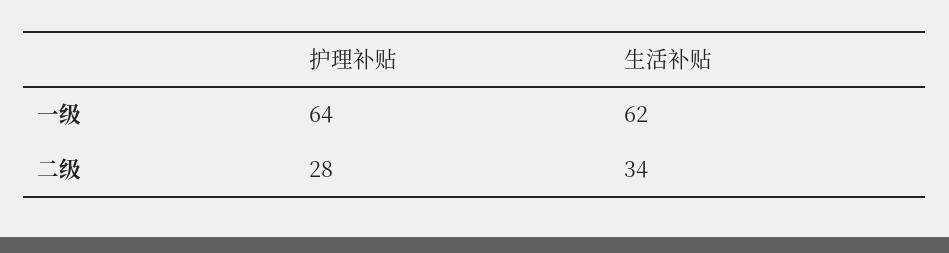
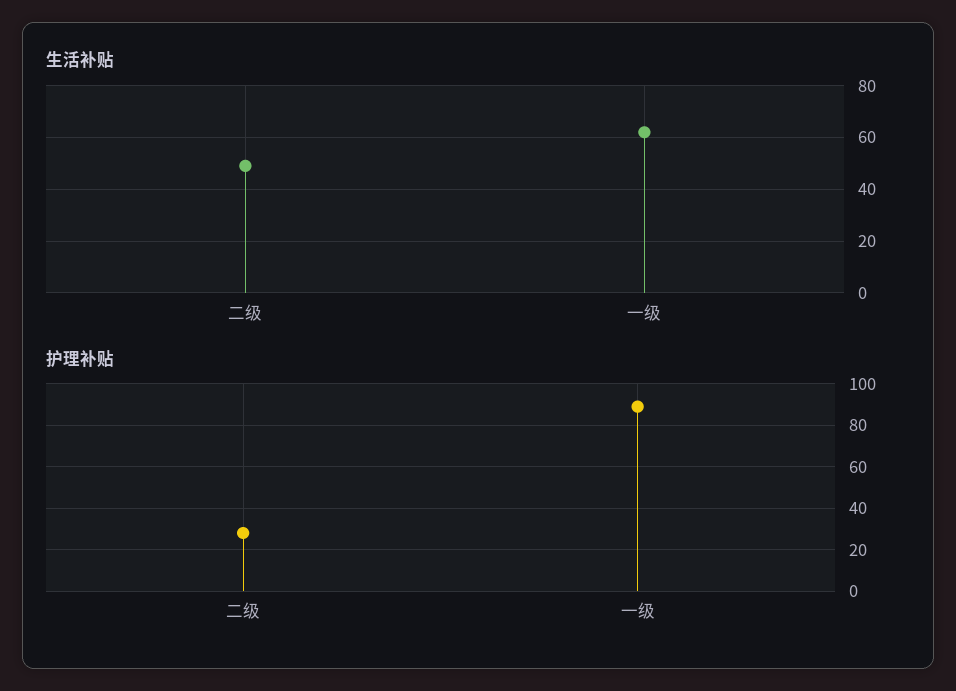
  {
    "护理补贴": {
-     "一级": 64,
+     "一级": 90,
      "二级": 28
    },
    "生活补贴": {
      "一级": 62,
-     "二级": 34
+     "二级": 50
    }
  }

